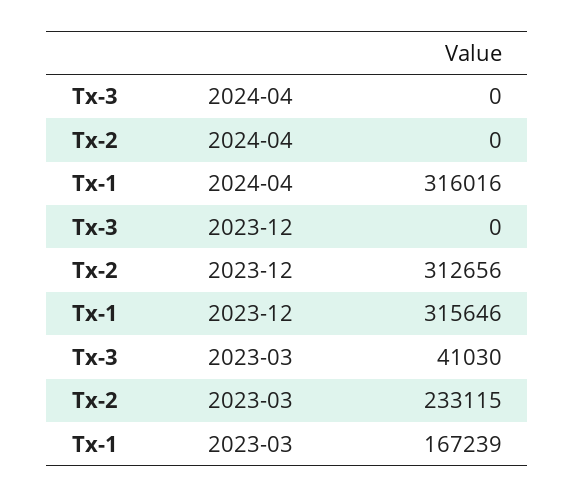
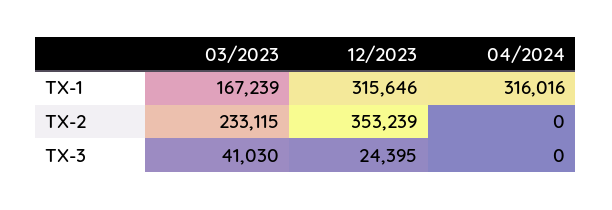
  {
    "Tx-3": {
      "2024-04": 0,
-     "2023-12": 0,
+     "2023-12": 24395,
      "2023-03": 41030
    },
    "Tx-2": {
      "2024-04": 0,
-     "2023-12": 312656,
+     "2023-12": 353239,
      "2023-03": 233115
    },
    "Tx-1": {
      "2024-04": 316016,
      "2023-12": 315646,
      "2023-03": 167239
    }
  }

